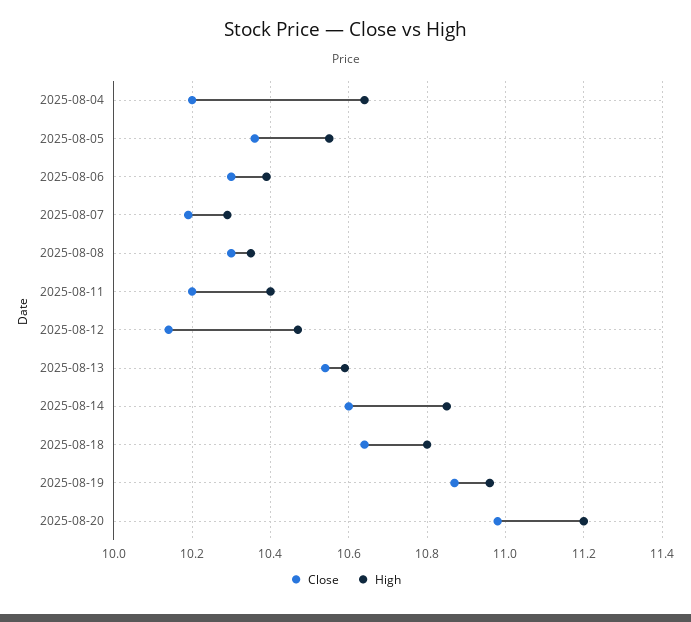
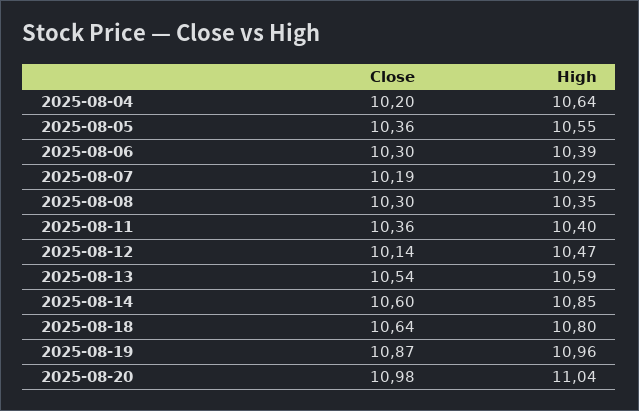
  {
    "Close": {
      "2025-08-04": 10.2,
      "2025-08-05": 10.36,
      "2025-08-06": 10.3,
      "2025-08-07": 10.19,
      "2025-08-08": 10.3,
-     "2025-08-11": 10.2,
+     "2025-08-11": 10.36,
      "2025-08-12": 10.14,
      "2025-08-13": 10.54,
      "2025-08-14": 10.6,
      "2025-08-18": 10.64,
      "2025-08-19": 10.87,
      "2025-08-20": 10.98
    },
    "High": {
      "2025-08-04": 10.64,
      "2025-08-05": 10.55,
      "2025-08-06": 10.39,
      "2025-08-07": 10.29,
      "2025-08-08": 10.35,
      "2025-08-11": 10.4,
      "2025-08-12": 10.47,
      "2025-08-13": 10.59,
      "2025-08-14": 10.85,
      "2025-08-18": 10.8,
      "2025-08-19": 10.96,
-     "2025-08-20": 11.2
+     "2025-08-20": 11.04
    }
  }

